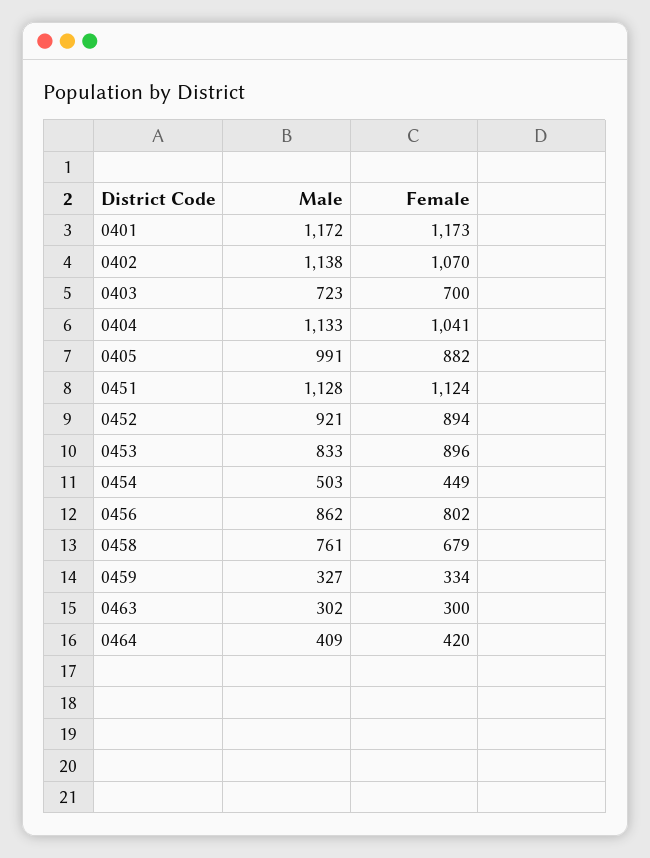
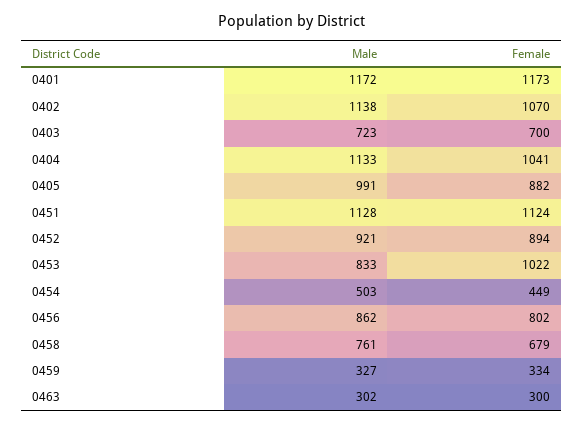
  {
    "Male": {
      "0401": 1172,
      "0402": 1138,
      "0403": 723,
      "0404": 1133,
      "0405": 991,
      "0451": 1128,
      "0452": 921,
      "0453": 833,
      "0454": 503,
      "0456": 862,
      "0458": 761,
      "0459": 327,
-     "0463": 302,
+     "0463": 302
-     "0464": 409
    },
    "Female": {
      "0401": 1173,
      "0402": 1070,
      "0403": 700,
      "0404": 1041,
      "0405": 882,
      "0451": 1124,
      "0452": 894,
-     "0453": 896,
+     "0453": 1022,
      "0454": 449,
      "0456": 802,
      "0458": 679,
      "0459": 334,
-     "0463": 300,
+     "0463": 300
-     "0464": 420
    }
  }

